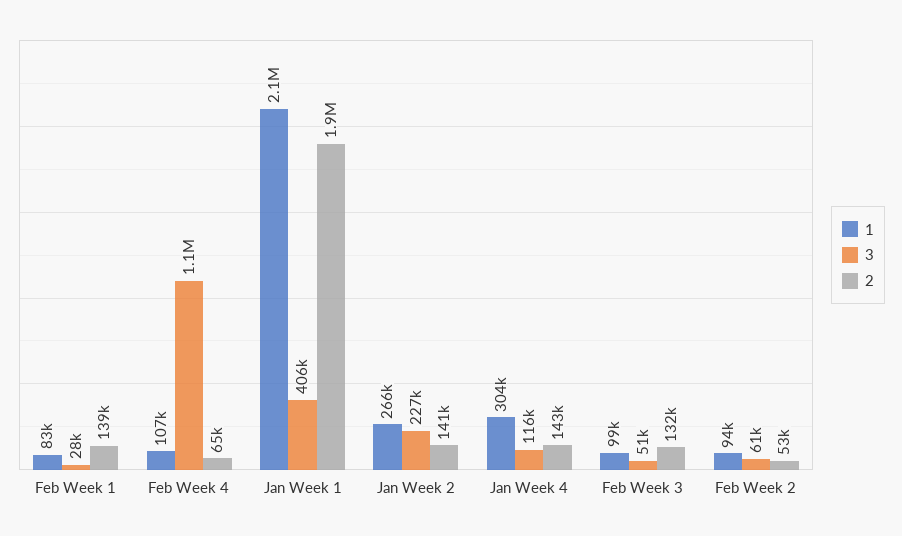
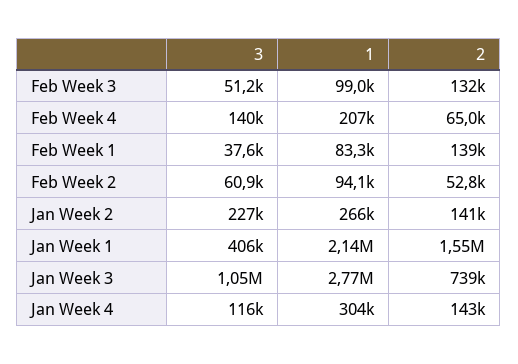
  {
    "1": {
      "Feb Week 1": 83300,
-     "Feb Week 4": 107000,
+     "Feb Week 4": 207000,
      "Jan Week 1": 2140000,
      "Jan Week 2": 266000,
      "Jan Week 4": 304000,
      "Feb Week 3": 99000,
-     "Feb Week 2": 94100
+     "Feb Week 2": 94100,
+     "Jan Week 3": 2770000
    },
    "3": {
-     "Feb Week 1": 28000,
+     "Feb Week 1": 37600,
-     "Feb Week 4": 1100000,
+     "Feb Week 4": 140000,
      "Jan Week 1": 406000,
      "Jan Week 2": 227000,
      "Jan Week 4": 116000,
      "Feb Week 3": 51200,
-     "Feb Week 2": 60900
+     "Feb Week 2": 60900,
+     "Jan Week 3": 1050000
    },
    "2": {
      "Feb Week 1": 139000,
      "Feb Week 4": 65000,
-     "Jan Week 1": 1900000,
+     "Jan Week 1": 1550000,
      "Jan Week 2": 141000,
      "Jan Week 4": 143000,
      "Feb Week 3": 132000,
-     "Feb Week 2": 52800
+     "Feb Week 2": 52800,
+     "Jan Week 3": 739000
    }
  }

